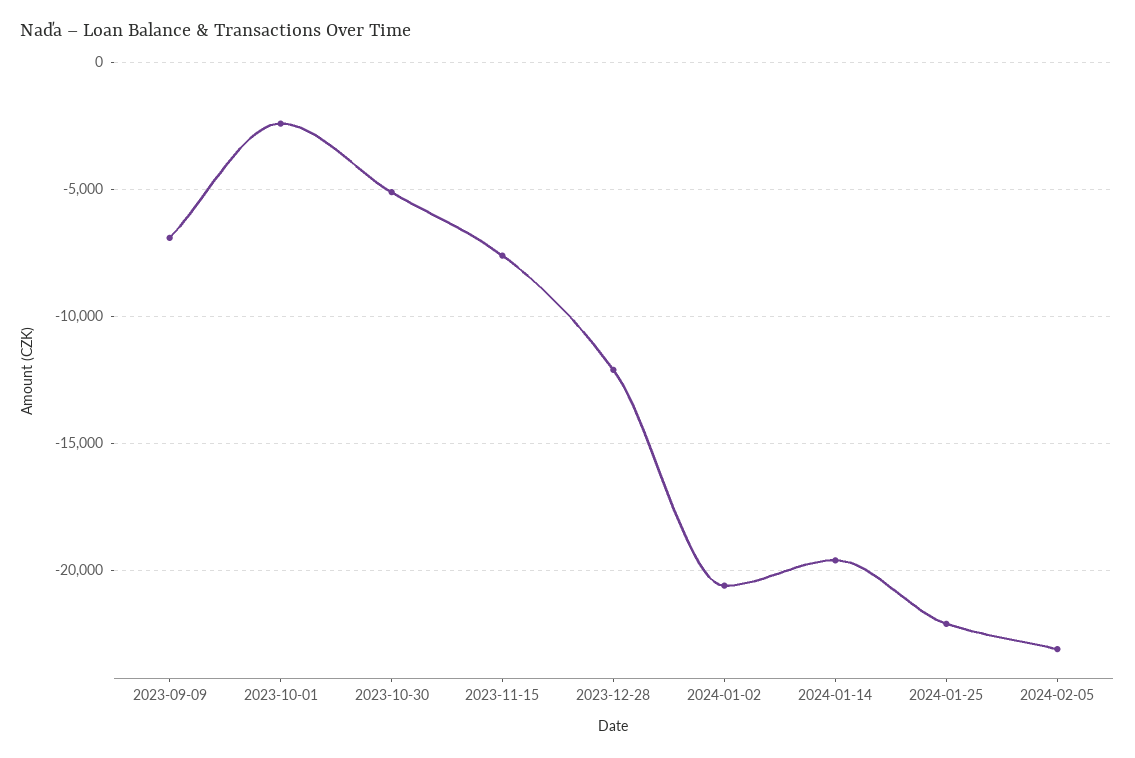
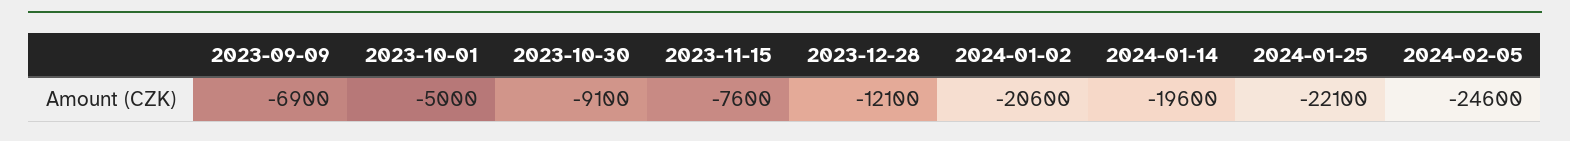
  {
    "2023-09-09": -6900,
-   "2023-10-01": -2500,
+   "2023-10-01": -5000,
-   "2023-10-30": -5000,
+   "2023-10-30": -9100,
    "2023-11-15": -7600,
    "2023-12-28": -12100,
    "2024-01-02": -20600,
    "2024-01-14": -19600,
    "2024-01-25": -22100,
-   "2024-02-05": -23000
+   "2024-02-05": -24600
  }

